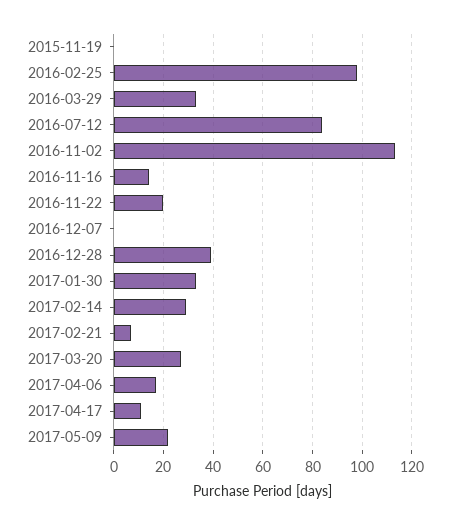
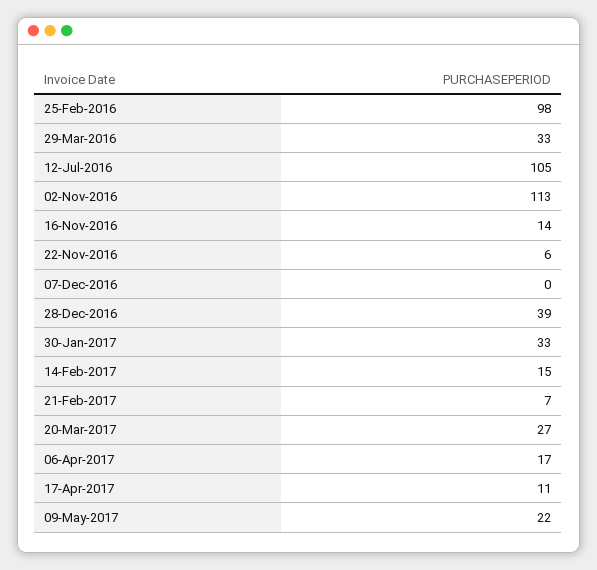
  {
-   "2015-11-19": 0,
    "2016-02-25": 98,
    "2016-03-29": 33,
-   "2016-07-12": 85,
+   "2016-07-12": 105,
    "2016-11-02": 113,
    "2016-11-16": 14,
-   "2016-11-22": 20,
+   "2016-11-22": 6,
    "2016-12-07": 0,
    "2016-12-28": 39,
    "2017-01-30": 33,
-   "2017-02-14": 30,
+   "2017-02-14": 15,
    "2017-02-21": 7,
    "2017-03-20": 27,
    "2017-04-06": 17,
    "2017-04-17": 11,
    "2017-05-09": 22
  }

